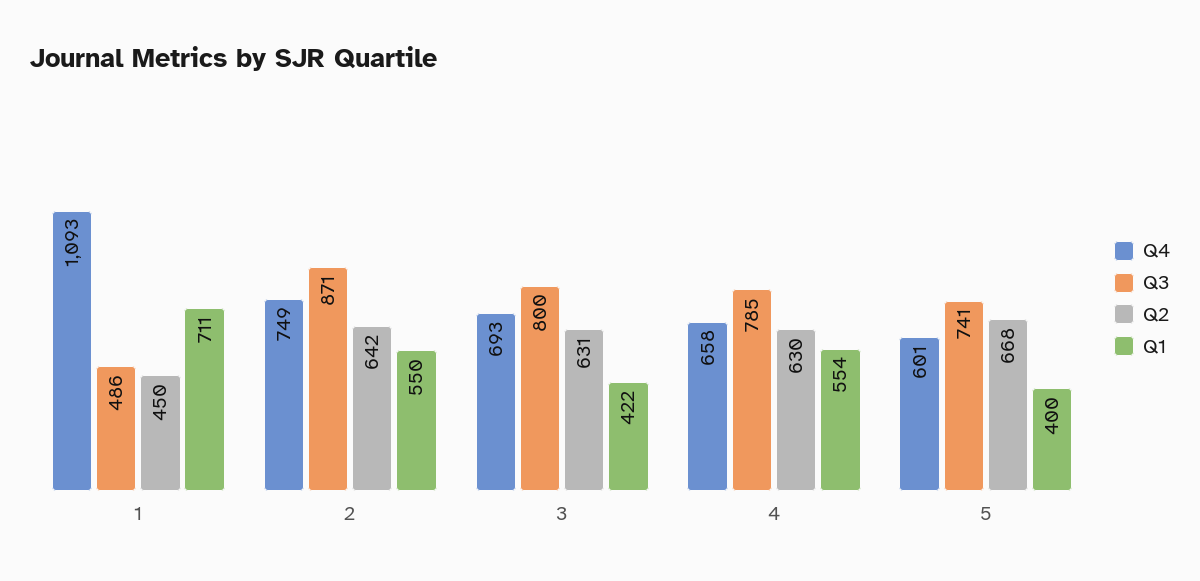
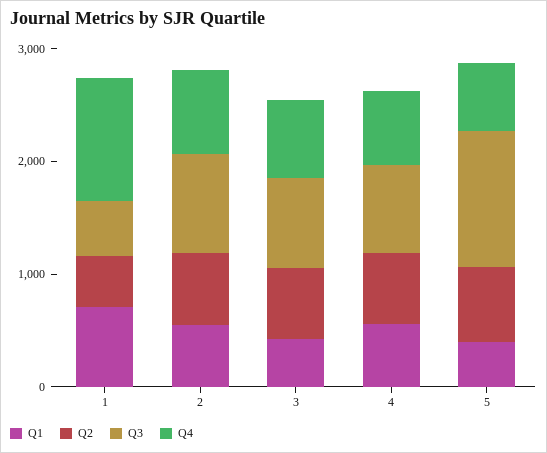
  {
    "Q4": {
      "1": 1093,
      "2": 749,
      "3": 693,
      "4": 658,
      "5": 601
    },
    "Q3": {
      "1": 486,
      "2": 871,
      "3": 800,
      "4": 785,
-     "5": 741
+     "5": 1200
    },
    "Q2": {
      "1": 450,
      "2": 642,
      "3": 631,
      "4": 630,
      "5": 668
    },
    "Q1": {
      "1": 711,
      "2": 550,
      "3": 422,
      "4": 554,
      "5": 400
    }
  }

